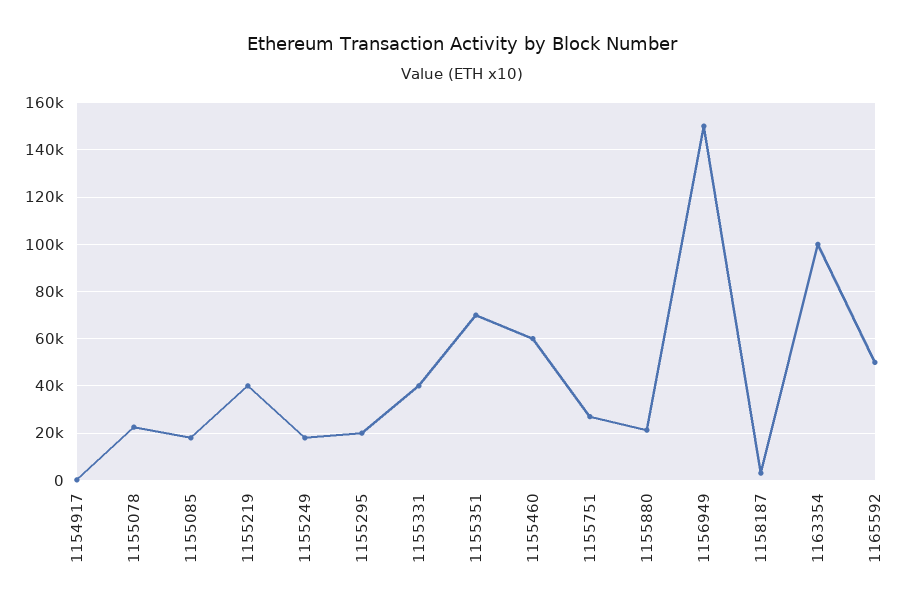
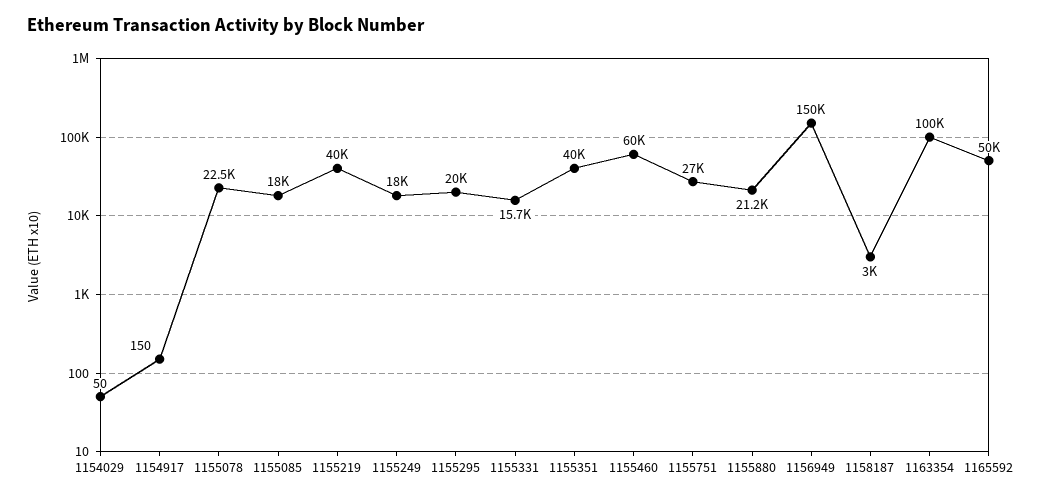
  {
    "1154917": 150,
    "1155078": 22500,
    "1155085": 18000,
    "1155219": 40000,
    "1155249": 18000,
    "1155295": 20000,
-   "1155331": 40000,
+   "1155331": 15700,
-   "1155351": 70000,
+   "1155351": 40000,
    "1155460": 60000,
    "1155751": 27000,
    "1155880": 21200,
    "1156949": 150000,
    "1158187": 3000,
    "1163354": 100000,
-   "1165592": 50000
+   "1165592": 50000,
+   "1154029": 50
  }

